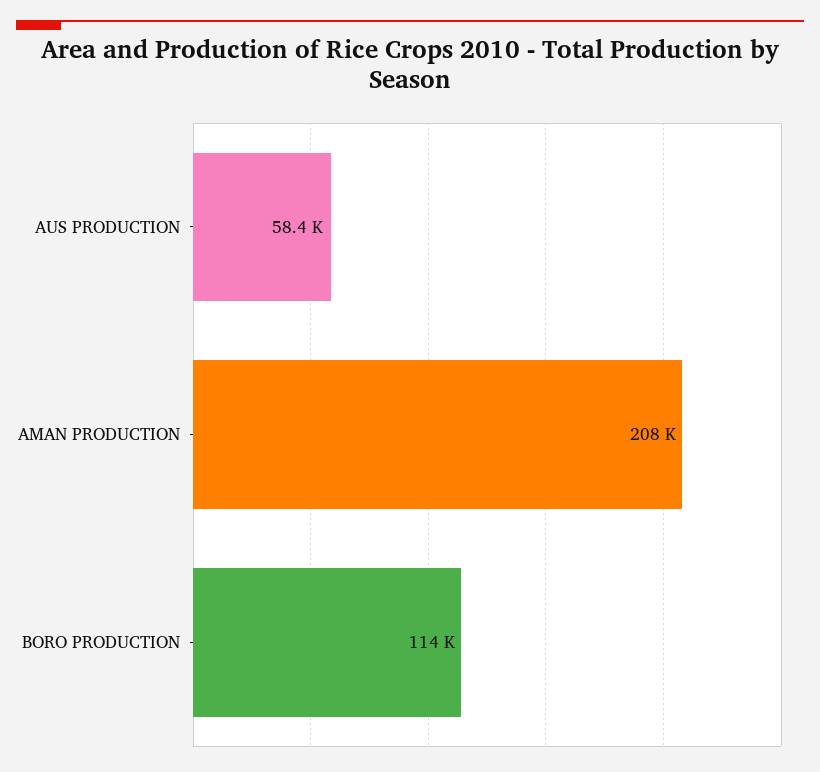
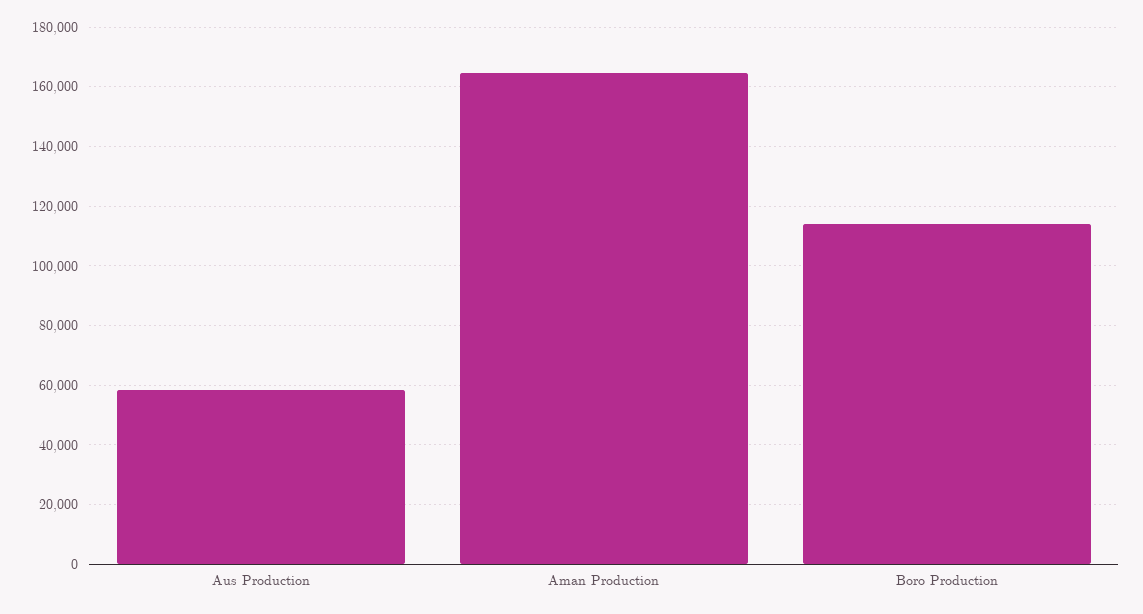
  {
    "AUS PRODUCTION": 58400,
-   "AMAN PRODUCTION": 208000,
+   "AMAN PRODUCTION": 165000,
    "BORO PRODUCTION": 114000
  }

